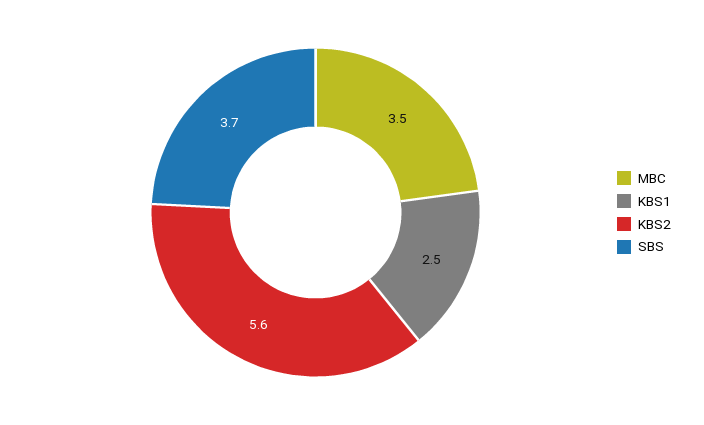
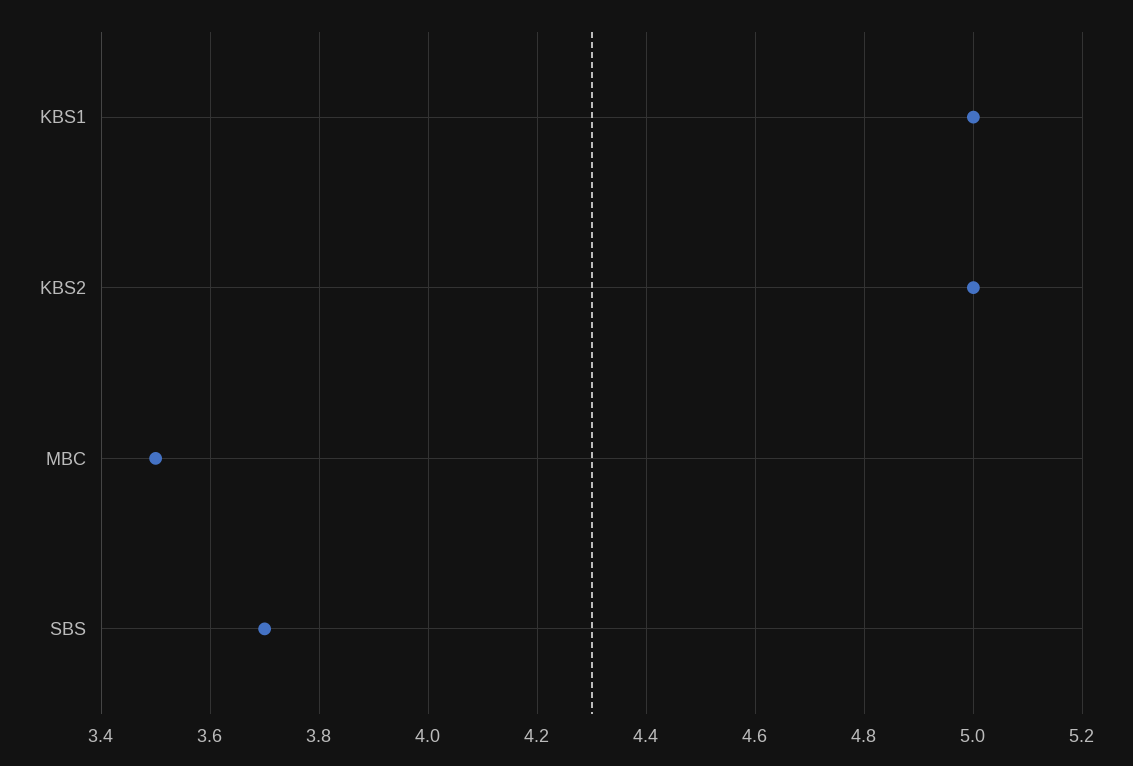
  {
    "MBC": 3.5,
-   "KBS1": 2.5,
+   "KBS1": 5,
-   "KBS2": 5.6,
+   "KBS2": 5,
    "SBS": 3.7
  }

